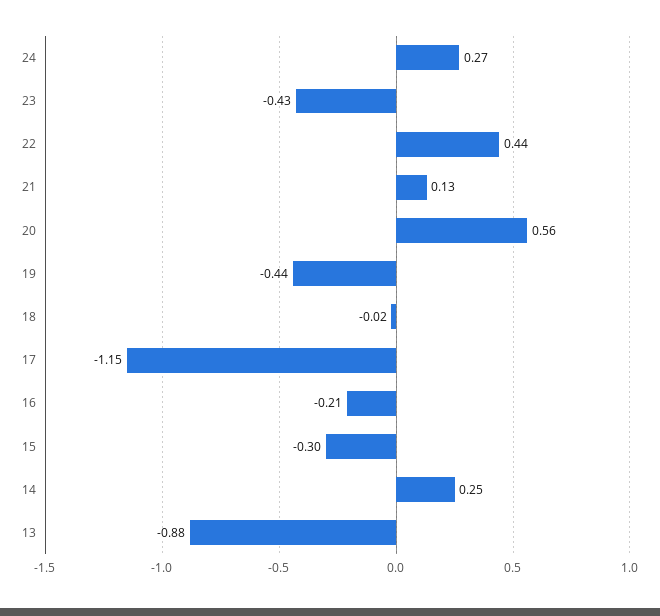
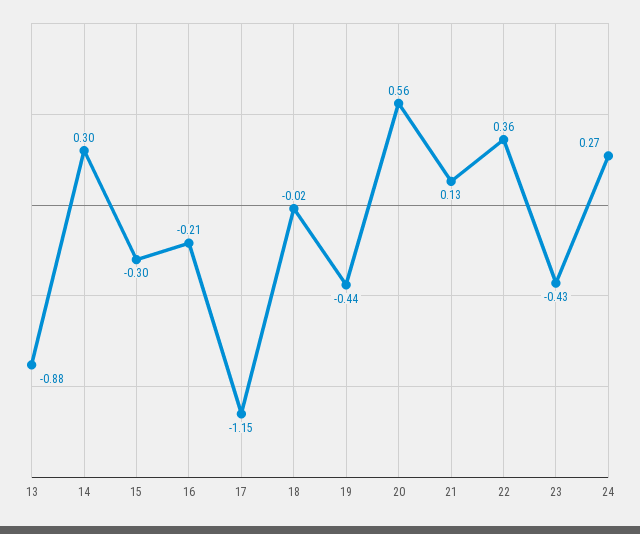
  {
    "24": 0.27,
    "23": -0.43,
-   "22": 0.44,
+   "22": 0.36,
    "21": 0.13,
    "20": 0.56,
    "19": -0.44,
    "18": -0.02,
    "17": -1.15,
    "16": -0.21,
    "15": -0.3,
-   "14": 0.25,
+   "14": 0.3,
    "13": -0.88
  }

